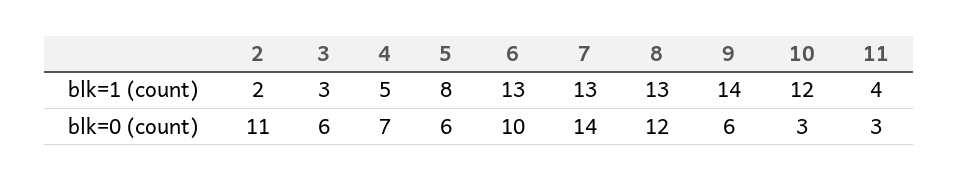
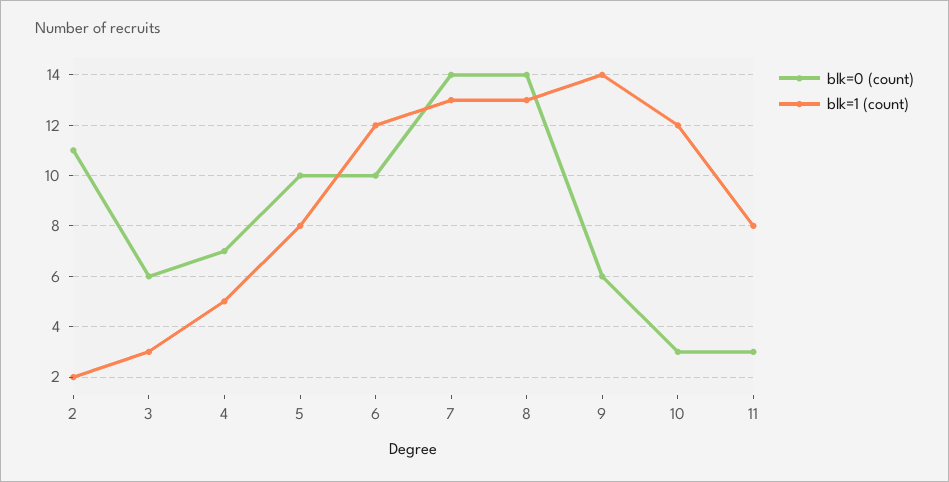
  {
    "blk=1 (count)": {
      "2": 2,
      "3": 3,
      "4": 5,
      "5": 8,
-     "6": 13,
+     "6": 12,
      "7": 13,
      "8": 13,
      "9": 14,
      "10": 12,
-     "11": 4
+     "11": 8
    },
    "blk=0 (count)": {
      "2": 11,
      "3": 6,
      "4": 7,
-     "5": 6,
+     "5": 10,
      "6": 10,
      "7": 14,
-     "8": 12,
+     "8": 14,
      "9": 6,
      "10": 3,
      "11": 3
    }
  }

